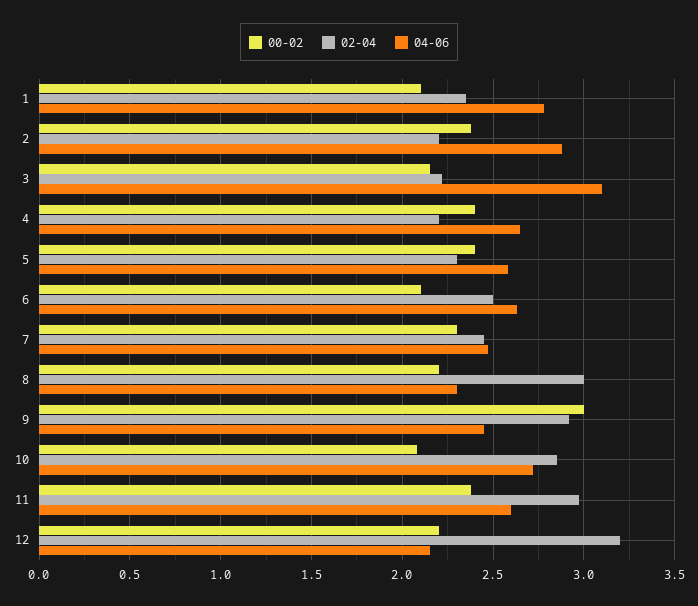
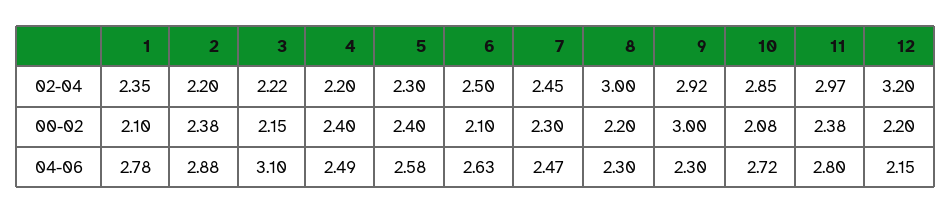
  {
    "00-02": {
      "1": 2.1,
      "2": 2.38,
      "3": 2.15,
      "4": 2.4,
      "5": 2.4,
      "6": 2.1,
      "7": 2.3,
      "8": 2.2,
      "9": 3,
      "10": 2.08,
      "11": 2.38,
      "12": 2.2
    },
    "02-04": {
      "1": 2.35,
      "2": 2.2,
      "3": 2.22,
      "4": 2.2,
      "5": 2.3,
      "6": 2.5,
      "7": 2.45,
      "8": 3,
      "9": 2.92,
      "10": 2.85,
      "11": 2.97,
      "12": 3.2
    },
    "04-06": {
      "1": 2.78,
      "2": 2.88,
      "3": 3.1,
-     "4": 2.65,
+     "4": 2.49,
      "5": 2.58,
      "6": 2.63,
      "7": 2.47,
      "8": 2.3,
-     "9": 2.45,
+     "9": 2.3,
      "10": 2.72,
-     "11": 2.6,
+     "11": 2.8,
      "12": 2.15
    }
  }

